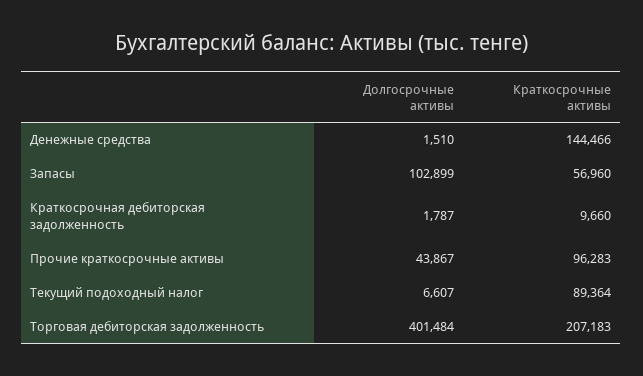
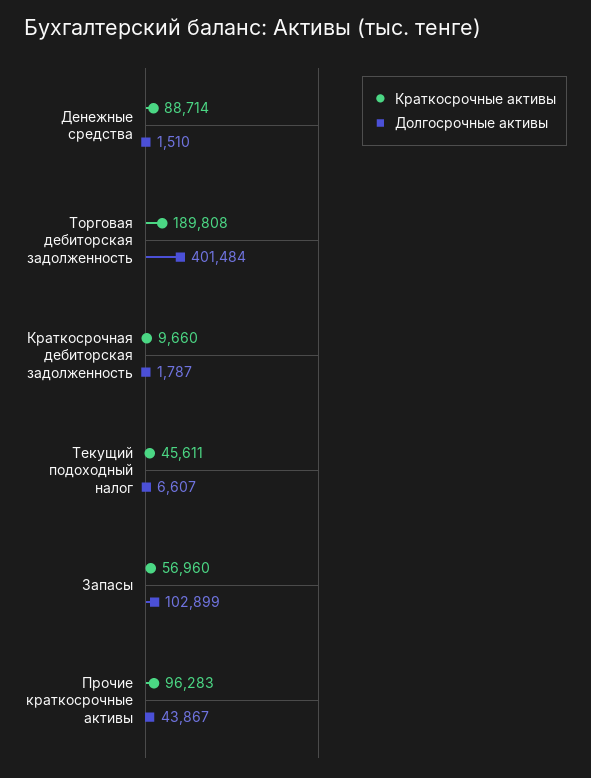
  {
    "Долгосрочные активы": {
      "Денежные средства": 1510,
      "Запасы": 102899,
      "Краткосрочная дебиторская задолженность": 1787,
      "Прочие краткосрочные активы": 43867,
      "Текущий подоходный налог": 6607,
      "Торговая дебиторская задолженность": 401484
    },
    "Краткосрочные активы": {
-     "Денежные средства": 144466,
+     "Денежные средства": 88714,
      "Запасы": 56960,
      "Краткосрочная дебиторская задолженность": 9660,
      "Прочие краткосрочные активы": 96283,
-     "Текущий подоходный налог": 89364,
+     "Текущий подоходный налог": 45611,
-     "Торговая дебиторская задолженность": 207183
+     "Торговая дебиторская задолженность": 189808
    }
  }

